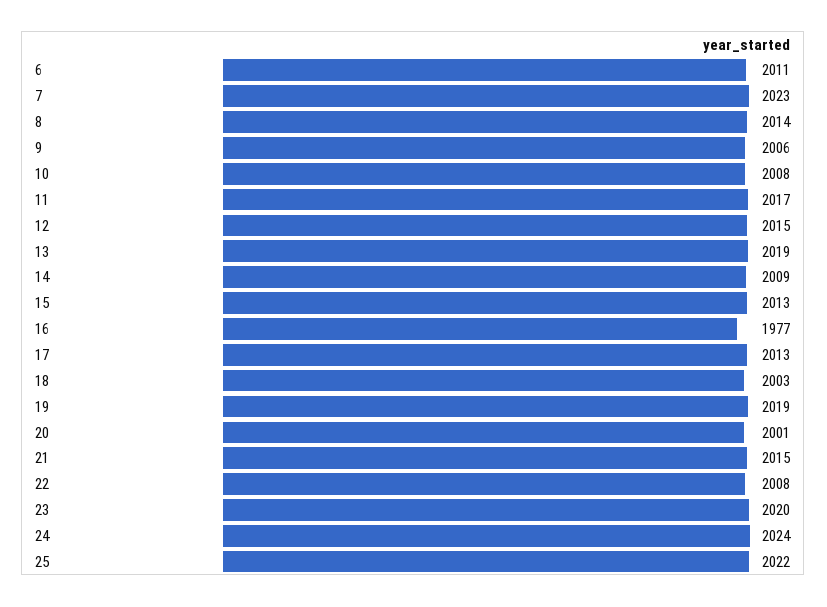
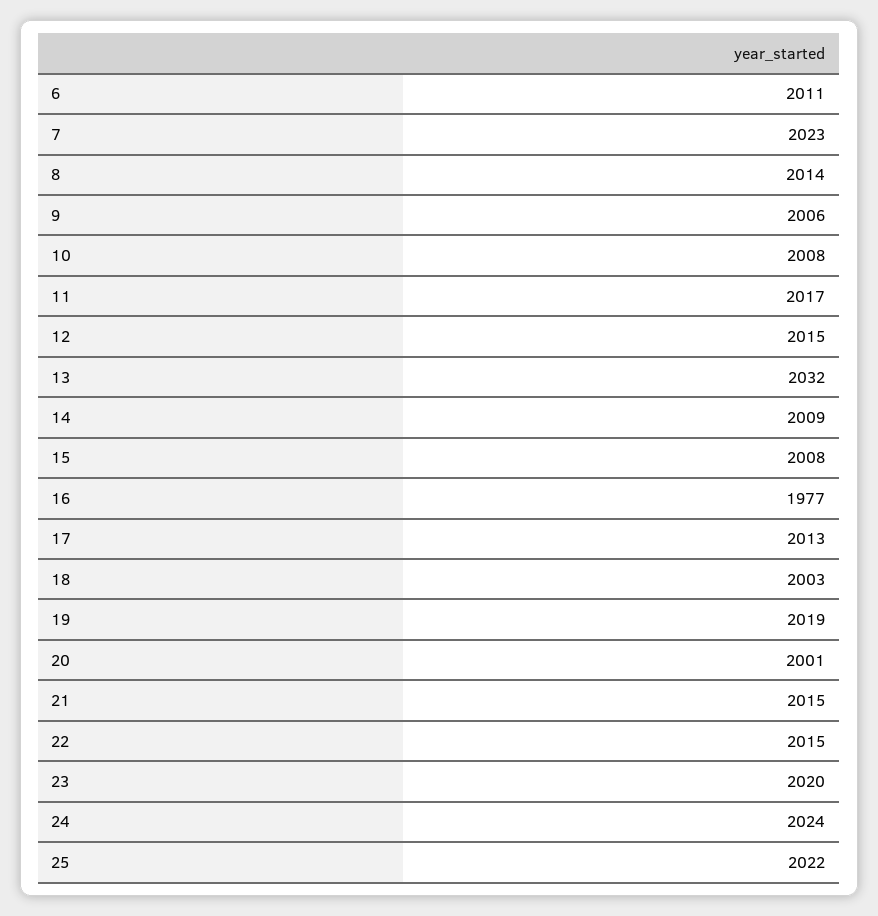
  {
    "6": 2011,
    "7": 2023,
    "8": 2014,
    "9": 2006,
    "10": 2008,
    "11": 2017,
    "12": 2015,
-   "13": 2019,
+   "13": 2032,
    "14": 2009,
-   "15": 2013,
+   "15": 2008,
    "16": 1977,
    "17": 2013,
    "18": 2003,
    "19": 2019,
    "20": 2001,
    "21": 2015,
-   "22": 2008,
+   "22": 2015,
    "23": 2020,
    "24": 2024,
    "25": 2022
  }

